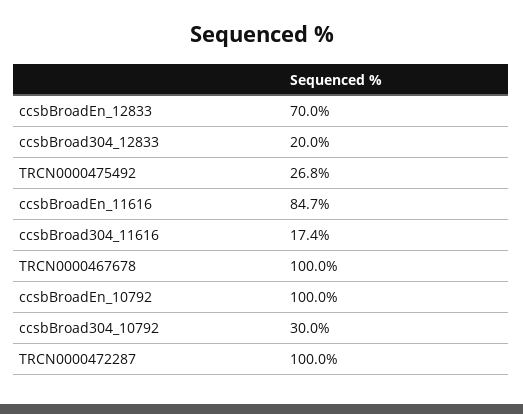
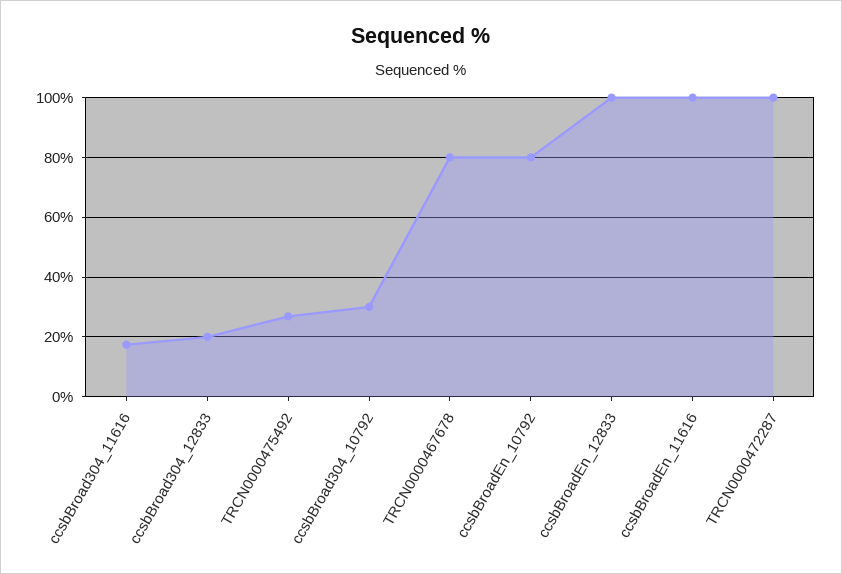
  {
-   "ccsbBroadEn_12833": 70,
+   "ccsbBroadEn_12833": 100,
    "ccsbBroad304_12833": 20,
    "TRCN0000475492": 26.8,
-   "ccsbBroadEn_11616": 84.7,
+   "ccsbBroadEn_11616": 100,
    "ccsbBroad304_11616": 17.4,
-   "TRCN0000467678": 100,
+   "TRCN0000467678": 80,
-   "ccsbBroadEn_10792": 100,
+   "ccsbBroadEn_10792": 80,
    "ccsbBroad304_10792": 30,
    "TRCN0000472287": 100
  }

